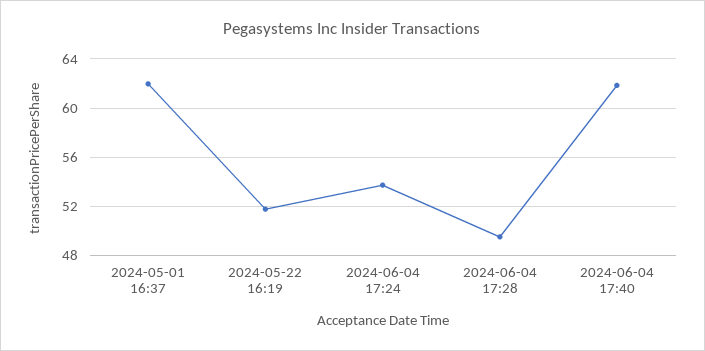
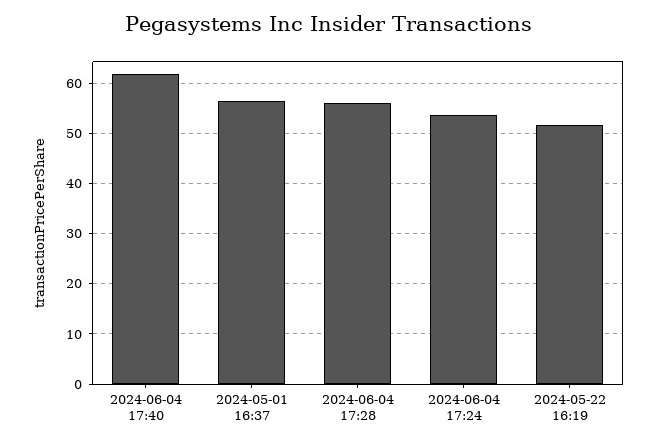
  {
-   "2024-05-01 16:37": 62,
+   "2024-05-01 16:37": 56,
    "2024-05-22 16:19": 52,
    "2024-06-04 17:24": 53.5,
-   "2024-06-04 17:28": 49.5,
+   "2024-06-04 17:28": 56,
    "2024-06-04 17:40": 62
  }

